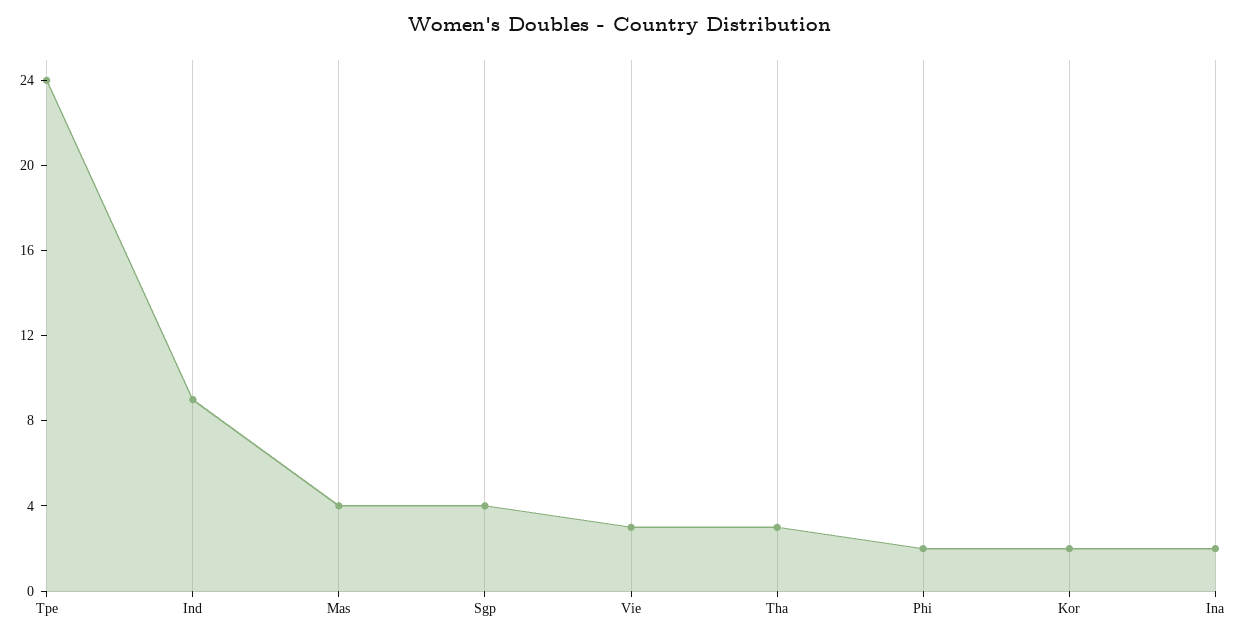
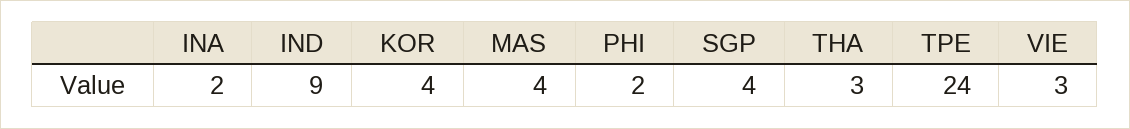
  {
    "Tpe": 24,
    "Ind": 9,
    "Mas": 4,
    "Sgp": 4,
    "Vie": 3,
    "Tha": 3,
    "Phi": 2,
-   "Kor": 2,
+   "Kor": 4,
    "Ina": 2
  }

